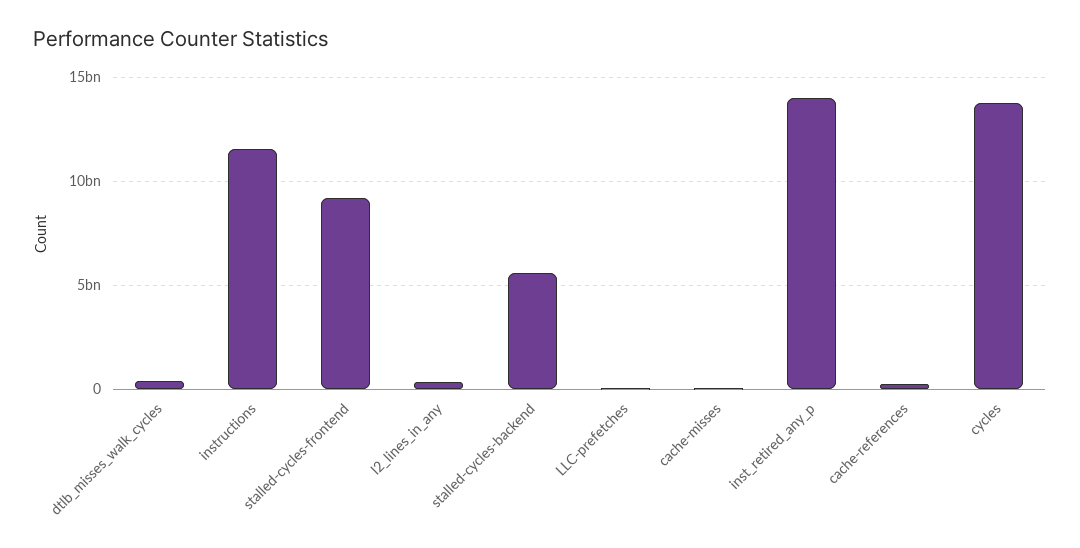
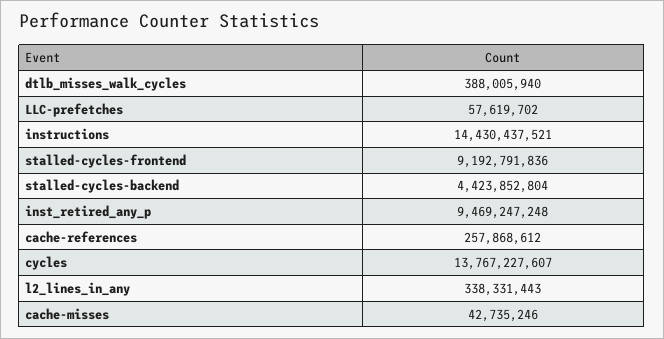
  {
    "dtlb_misses_walk_cycles": 388005940,
-   "instructions": 11500000000,
+   "instructions": 14430437521,
    "stalled-cycles-frontend": 9192791836,
    "l2_lines_in_any": 338331443,
-   "stalled-cycles-backend": 5500000000,
+   "stalled-cycles-backend": 4423852804,
    "LLC-prefetches": 57619702,
    "cache-misses": 42735246,
-   "inst_retired_any_p": 14000000000,
+   "inst_retired_any_p": 9469247248,
    "cache-references": 257868612,
    "cycles": 13767227607
  }

